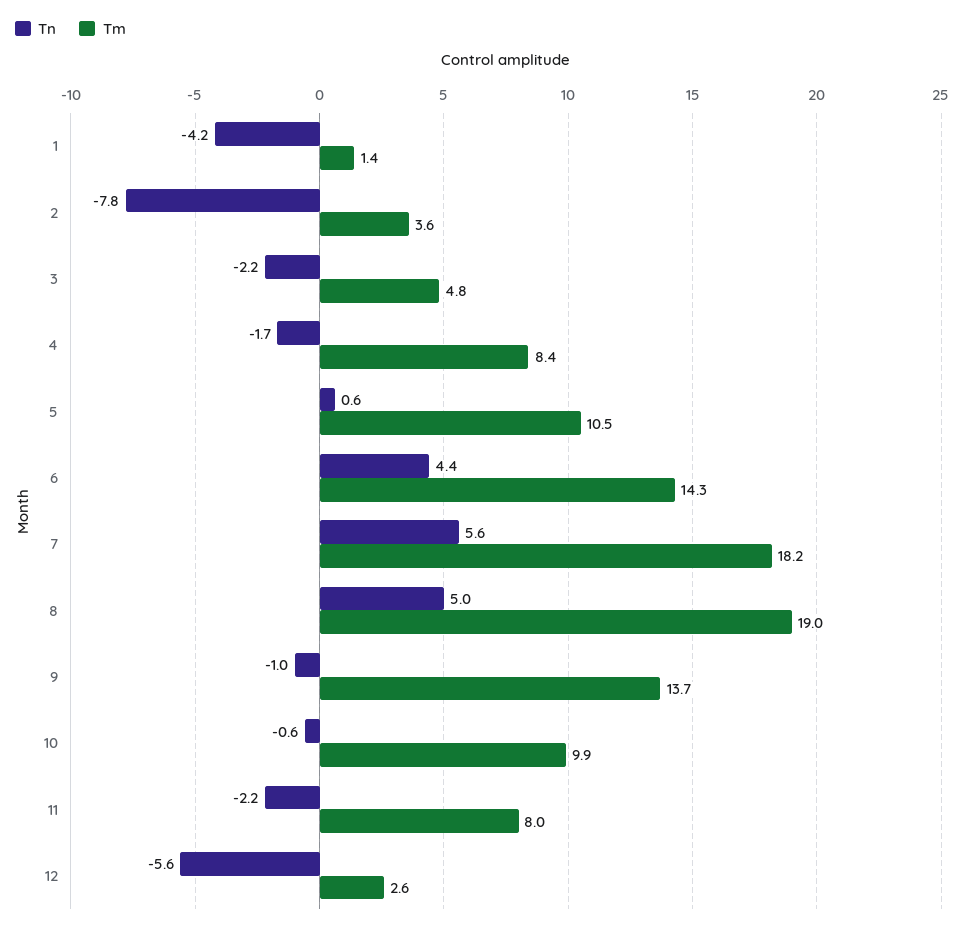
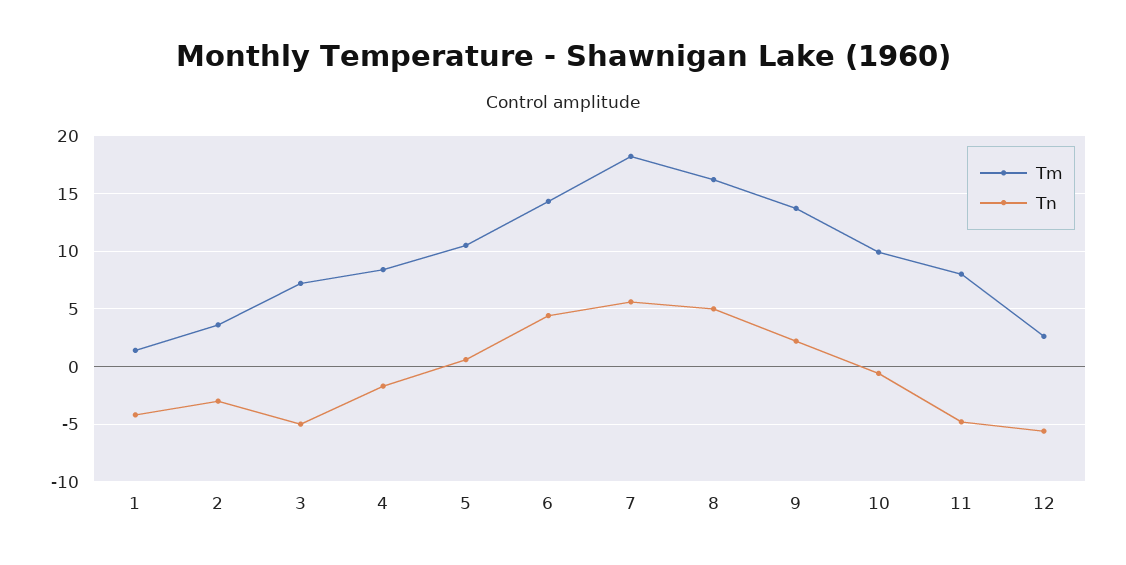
  {
    "Tn": {
      "1": -4.2,
-     "2": -7.8,
+     "2": -3,
-     "3": -2.2,
+     "3": -5,
      "4": -1.7,
      "5": 0.6,
      "6": 4.4,
      "7": 5.6,
      "8": 5,
-     "9": -1,
+     "9": 2,
      "10": -0.6,
-     "11": -2.2,
+     "11": -5,
      "12": -5.6
    },
    "Tm": {
      "1": 1.4,
      "2": 3.6,
-     "3": 4.8,
+     "3": 7,
      "4": 8.4,
      "5": 10.5,
      "6": 14.3,
      "7": 18.2,
-     "8": 19,
+     "8": 16,
      "9": 13.7,
      "10": 9.9,
      "11": 8,
      "12": 2.6
    }
  }

